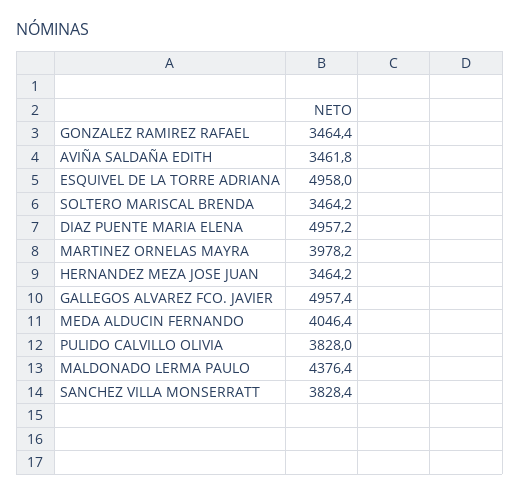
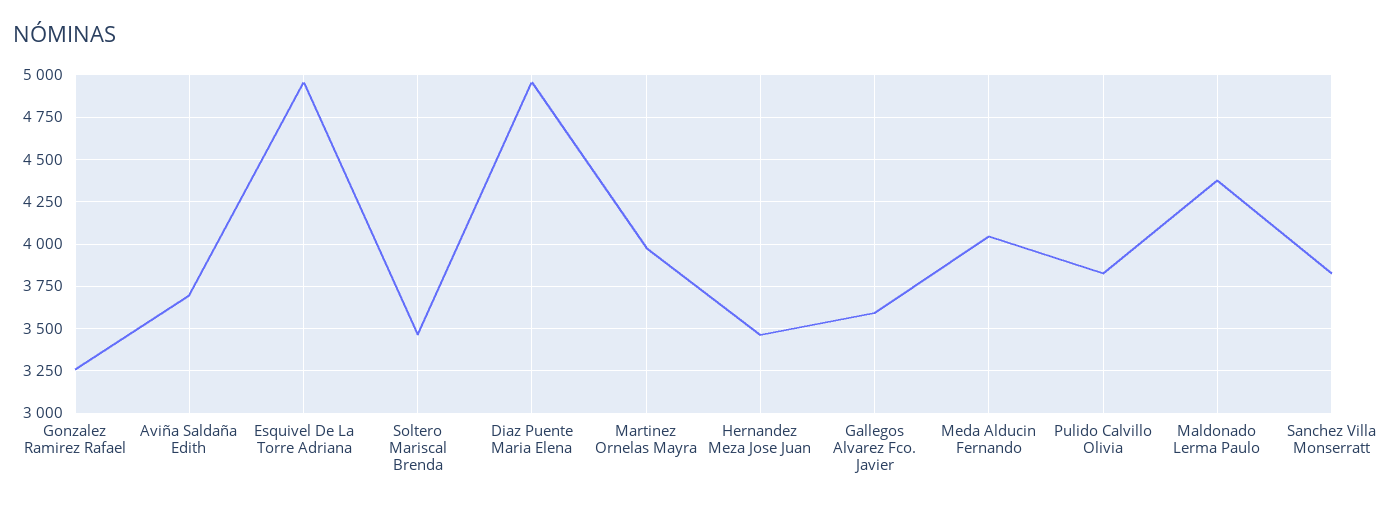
  {
-   "GONZALEZ RAMIREZ RAFAEL": 3464.4,
+   "GONZALEZ RAMIREZ RAFAEL": 3250,
-   "AVIÑA SALDAÑA EDITH": 3461.8,
+   "AVIÑA SALDAÑA EDITH": 3700,
    "ESQUIVEL DE LA TORRE ADRIANA": 4958,
    "SOLTERO MARISCAL BRENDA": 3464.2,
    "DIAZ PUENTE MARIA ELENA": 4957.2,
    "MARTINEZ ORNELAS MAYRA": 3978.2,
    "HERNANDEZ MEZA JOSE JUAN": 3464.2,
-   "GALLEGOS ALVAREZ FCO. JAVIER": 4957.4,
+   "GALLEGOS ALVAREZ FCO. JAVIER": 3600,
    "MEDA ALDUCIN FERNANDO": 4046.4,
    "PULIDO CALVILLO OLIVIA": 3828,
    "MALDONADO LERMA PAULO": 4376.4,
    "SANCHEZ VILLA MONSERRATT": 3828.4
  }

